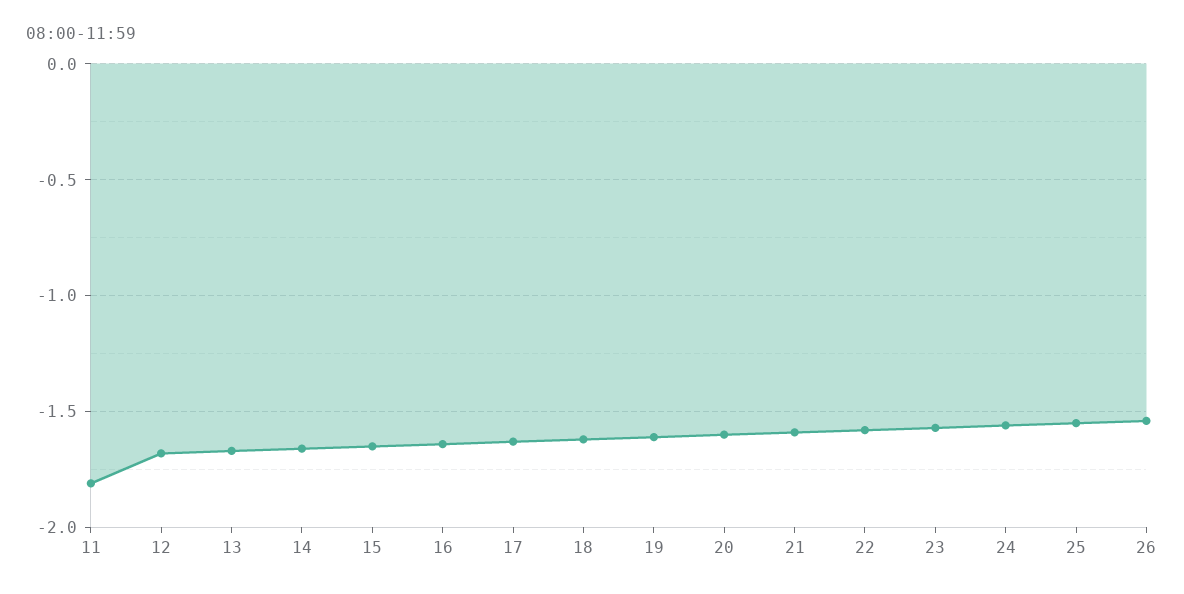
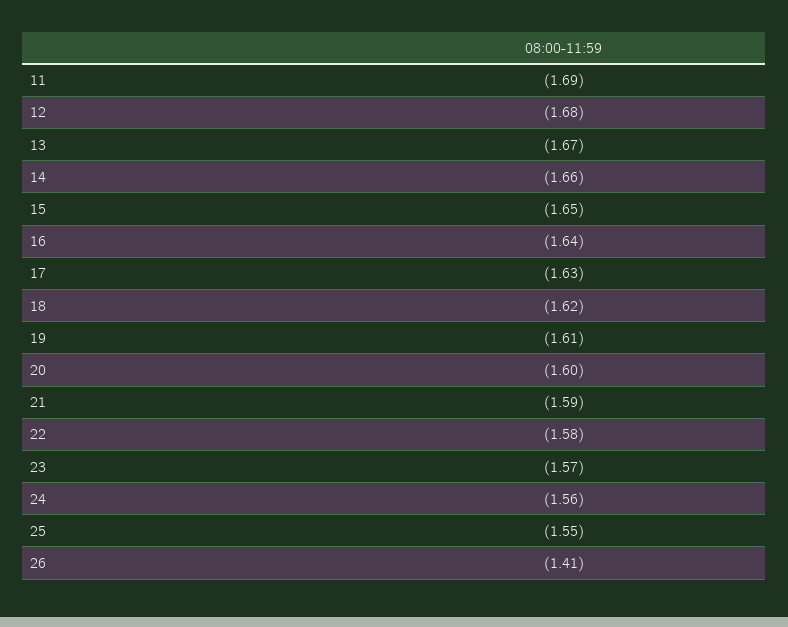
  {
-   "11": -1.8,
+   "11": -1.69,
    "12": -1.68,
    "13": -1.67,
    "14": -1.66,
    "15": -1.65,
    "16": -1.64,
    "17": -1.63,
    "18": -1.62,
    "19": -1.61,
    "20": -1.6,
    "21": -1.59,
    "22": -1.58,
    "23": -1.57,
    "24": -1.56,
    "25": -1.55,
-   "26": -1.55
+   "26": -1.41
  }

